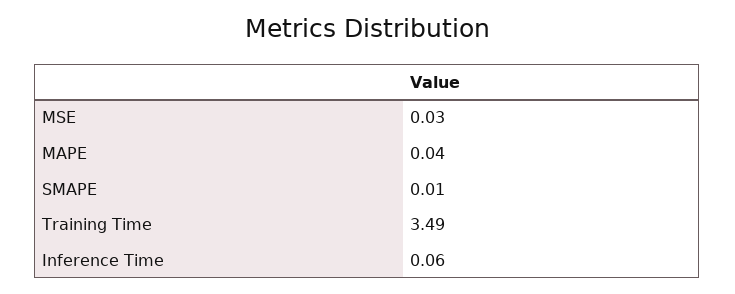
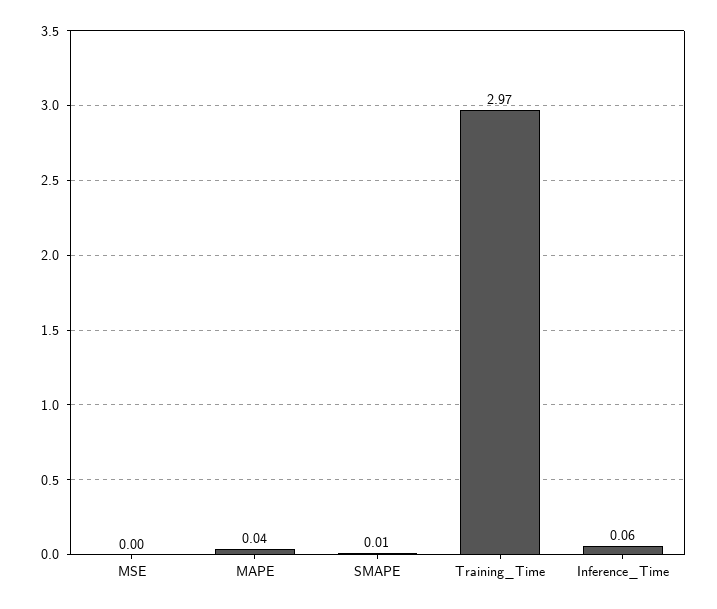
  {
-   "MSE": 0.03,
+   "MSE": 0,
    "MAPE": 0.04,
    "SMAPE": 0.01,
-   "Training Time": 3.49,
+   "Training Time": 2.97,
    "Inference Time": 0.06
  }

